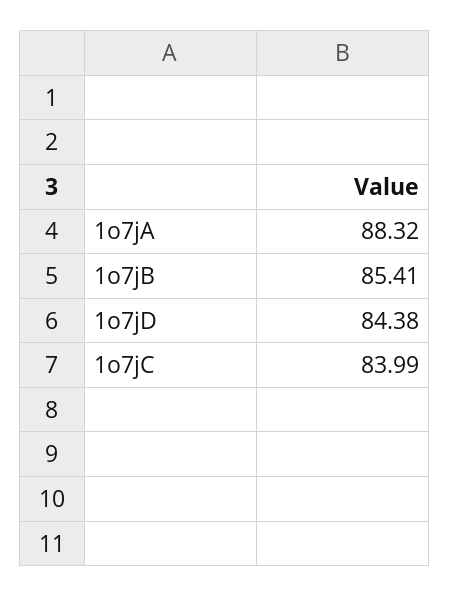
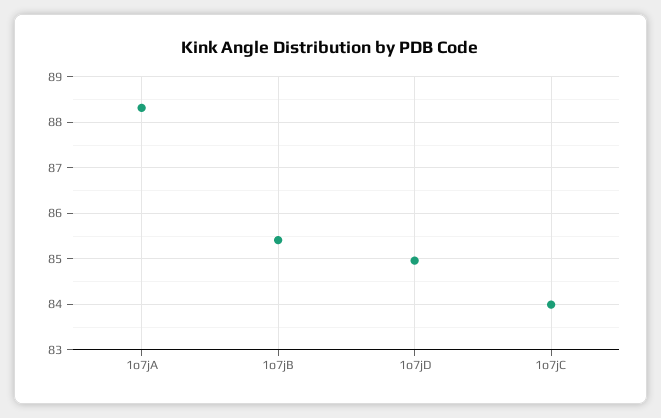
  {
    "1o7jA": 88.32,
    "1o7jB": 85.41,
-   "1o7jD": 84.38,
+   "1o7jD": 85,
    "1o7jC": 83.99
  }

